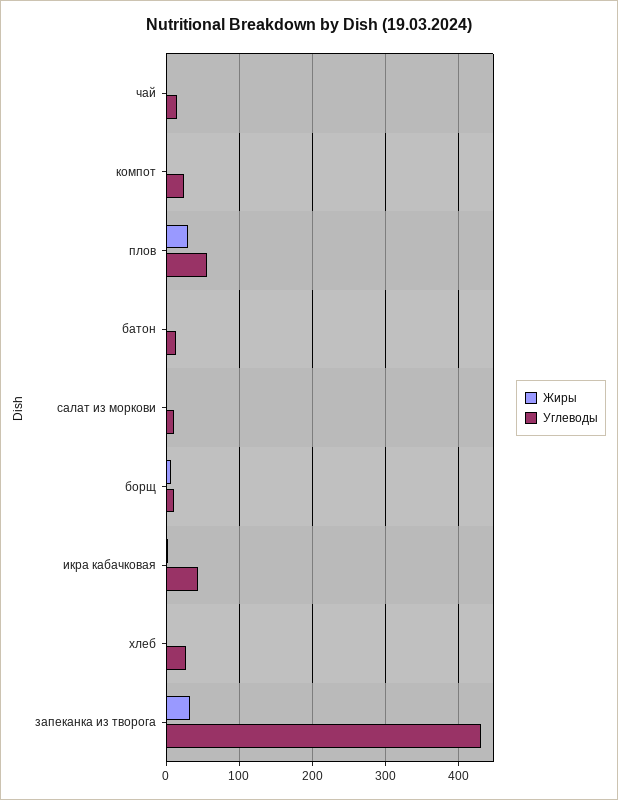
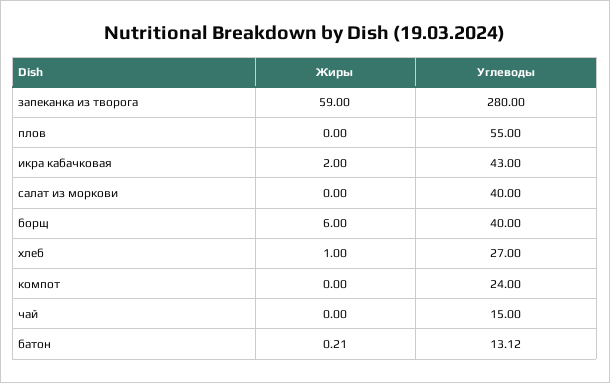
  {
    "Жиры": {
      "чай": 0,
      "компот": 0,
-     "плов": 30,
+     "плов": 0,
      "батон": 0.21,
      "салат из моркови": 0,
      "борщ": 6,
      "икра кабачковая": 2,
      "хлеб": 1,
-     "запеканка из творога": 30
+     "запеканка из творога": 59
    },
    "Углеводы": {
      "чай": 15,
      "компот": 24,
      "плов": 55,
      "батон": 13.12,
-     "салат из моркови": 10,
+     "салат из моркови": 40,
-     "борщ": 10,
+     "борщ": 40,
      "икра кабачковая": 43,
      "хлеб": 27,
-     "запеканка из творога": 430
+     "запеканка из творога": 280
    }
  }

